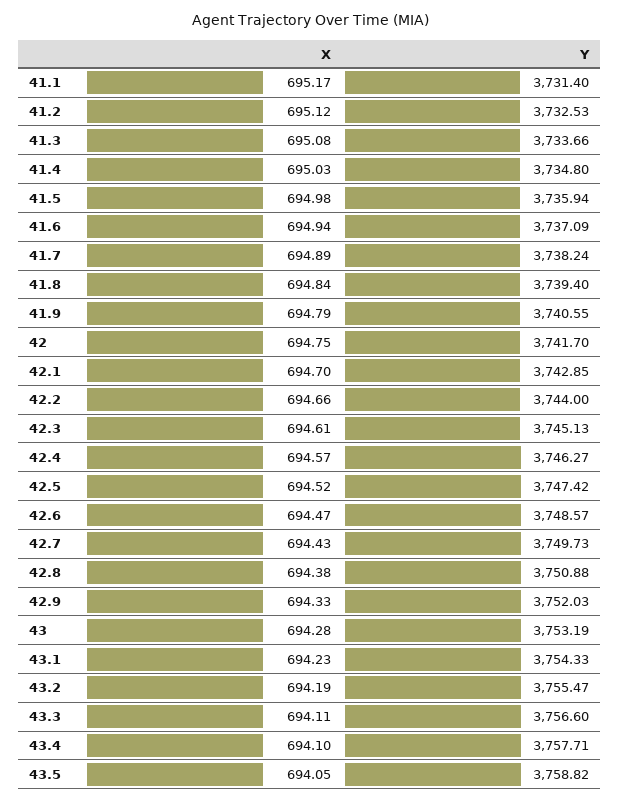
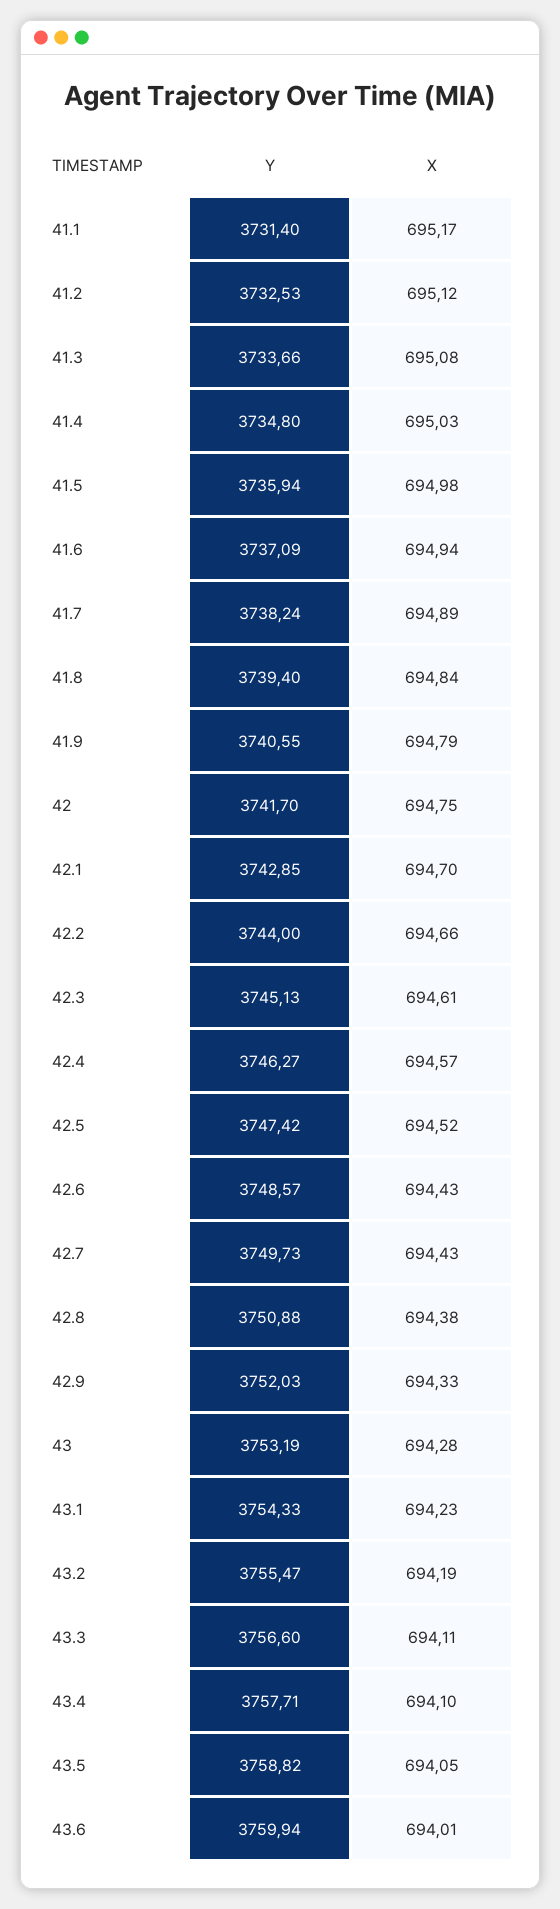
  {
    "X": {
      "41.1": 695.17,
      "41.2": 695.12,
      "41.3": 695.08,
      "41.4": 695.03,
      "41.5": 694.98,
      "41.6": 694.94,
      "41.7": 694.89,
      "41.8": 694.84,
      "41.9": 694.79,
      "42": 694.75,
      "42.1": 694.7,
      "42.2": 694.66,
      "42.3": 694.61,
      "42.4": 694.57,
      "42.5": 694.52,
-     "42.6": 694.47,
+     "42.6": 694.43,
      "42.7": 694.43,
      "42.8": 694.38,
      "42.9": 694.33,
      "43": 694.28,
      "43.1": 694.23,
      "43.2": 694.19,
      "43.3": 694.11,
      "43.4": 694.1,
-     "43.5": 694.05
+     "43.5": 694.05,
+     "43.6": 694.01
    },
    "Y": {
      "41.1": 3731.4,
      "41.2": 3732.53,
      "41.3": 3733.66,
      "41.4": 3734.8,
      "41.5": 3735.94,
      "41.6": 3737.09,
      "41.7": 3738.24,
      "41.8": 3739.4,
      "41.9": 3740.55,
      "42": 3741.7,
      "42.1": 3742.85,
      "42.2": 3744,
      "42.3": 3745.13,
      "42.4": 3746.27,
      "42.5": 3747.42,
      "42.6": 3748.57,
      "42.7": 3749.73,
      "42.8": 3750.88,
      "42.9": 3752.03,
      "43": 3753.19,
      "43.1": 3754.33,
      "43.2": 3755.47,
      "43.3": 3756.6,
      "43.4": 3757.71,
-     "43.5": 3758.82
+     "43.5": 3758.82,
+     "43.6": 3759.94
    }
  }

